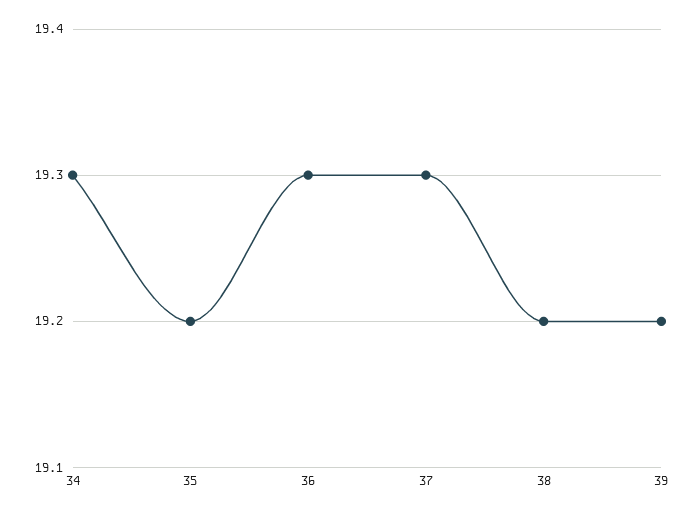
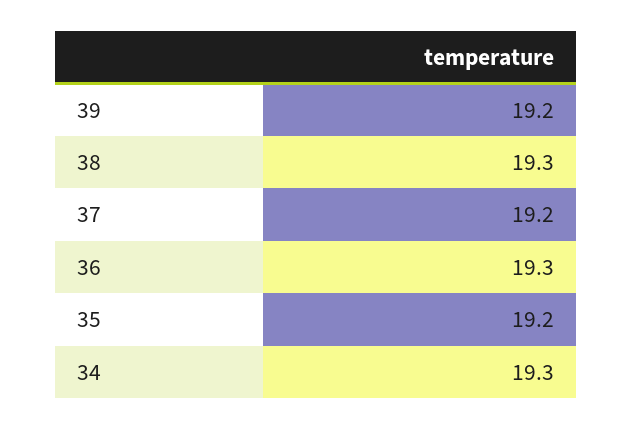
  {
    "34": 19.3,
    "35": 19.2,
    "36": 19.3,
-   "37": 19.3,
+   "37": 19.2,
-   "38": 19.2,
+   "38": 19.3,
    "39": 19.2
  }

